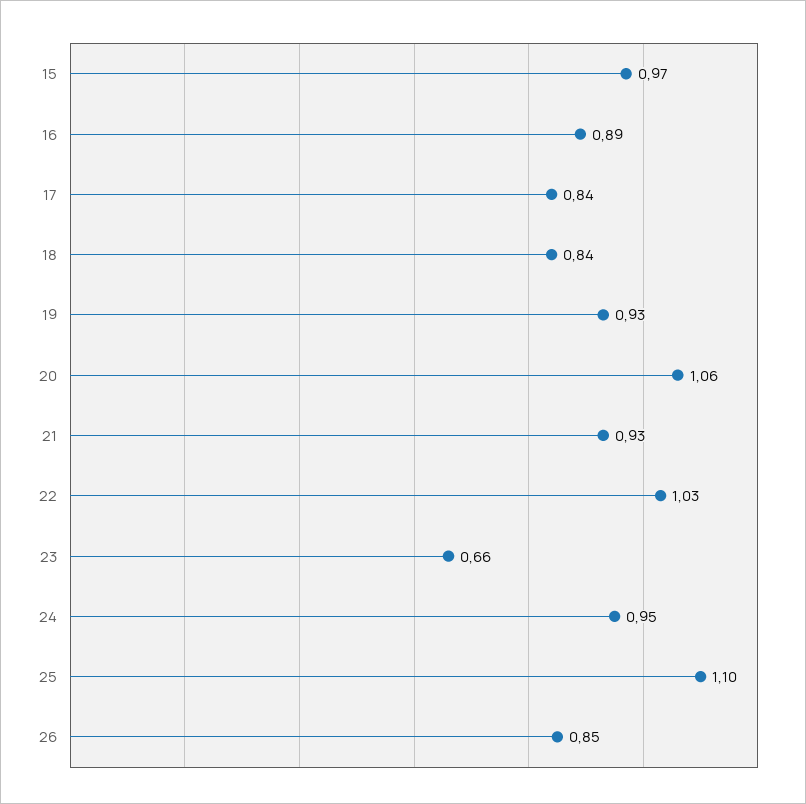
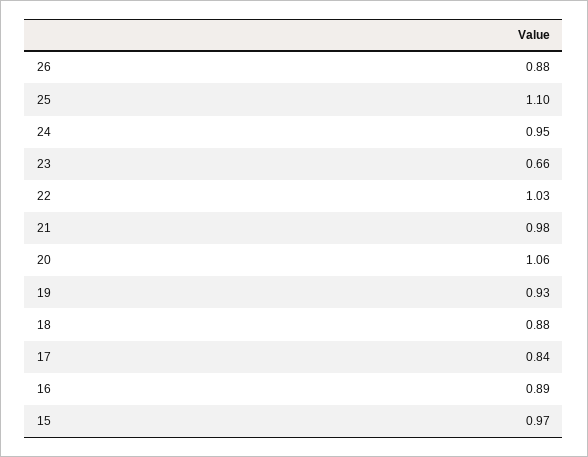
  {
    "15": 0.97,
    "16": 0.89,
    "17": 0.84,
-   "18": 0.84,
+   "18": 0.88,
    "19": 0.93,
    "20": 1.06,
-   "21": 0.93,
+   "21": 0.98,
    "22": 1.03,
    "23": 0.66,
    "24": 0.95,
    "25": 1.1,
-   "26": 0.85
+   "26": 0.88
  }

